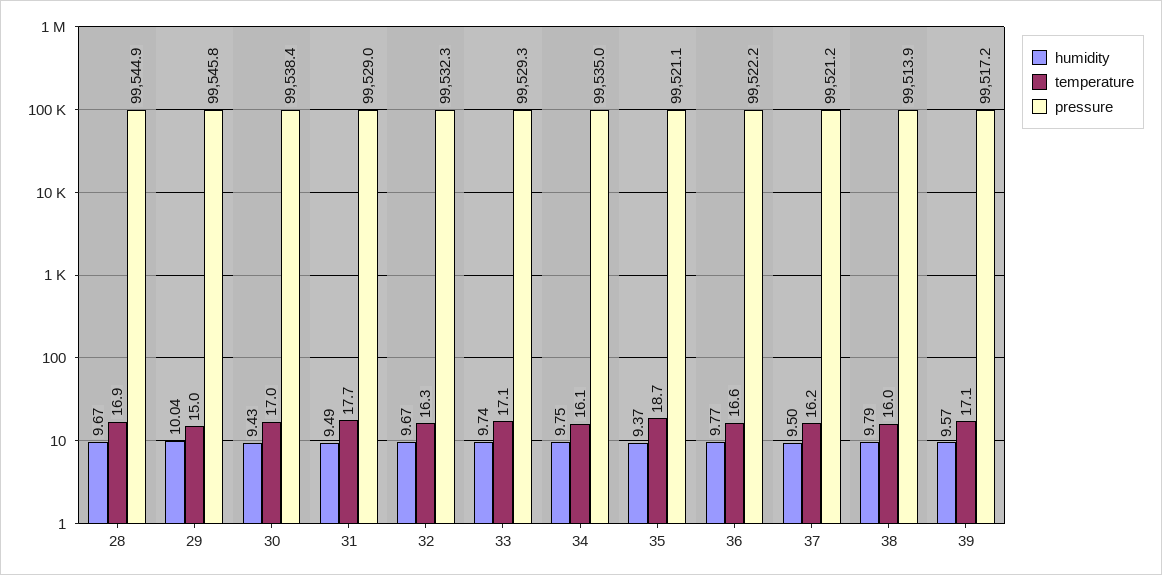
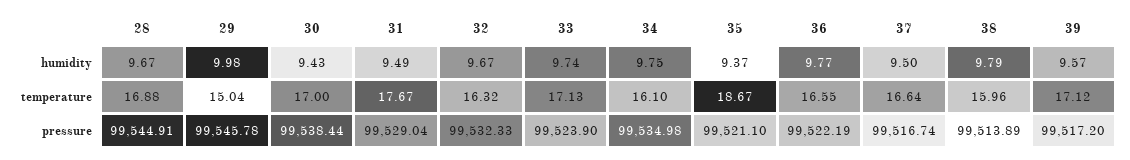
  {
    "humidity": {
      "28": 9.67,
-     "29": 10.04,
+     "29": 9.98,
      "30": 9.43,
      "31": 9.49,
      "32": 9.67,
      "33": 9.74,
      "34": 9.75,
      "35": 9.37,
      "36": 9.77,
      "37": 9.5,
      "38": 9.79,
      "39": 9.57
    },
    "temperature": {
      "28": 16.88,
      "29": 15.04,
      "30": 17,
      "31": 17.67,
      "32": 16.32,
      "33": 17.13,
      "34": 16.1,
      "35": 18.67,
      "36": 16.55,
-     "37": 16.2,
+     "37": 16.64,
      "38": 15.96,
      "39": 17.12
    },
    "pressure": {
      "28": 99544.91,
      "29": 99545.78,
      "30": 99538.44,
      "31": 99529.04,
      "32": 99532.33,
-     "33": 99529.3,
+     "33": 99523.9,
      "34": 99534.98,
      "35": 99521.1,
      "36": 99522.19,
-     "37": 99521.2,
+     "37": 99516.74,
      "38": 99513.89,
      "39": 99517.2
    }
  }

